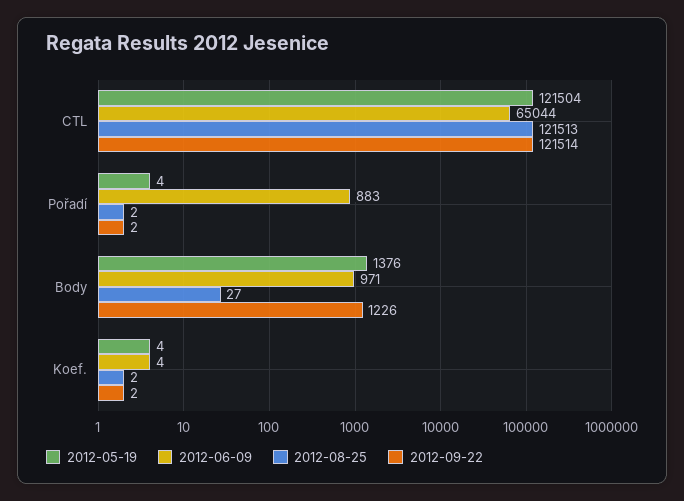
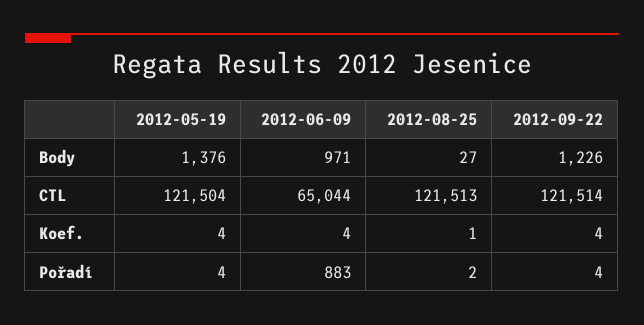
  {
    "2012-05-19": {
      "CTL": 121504,
      "Pořadí": 4,
      "Body": 1376,
      "Koef.": 4
    },
    "2012-06-09": {
      "CTL": 65044,
      "Pořadí": 883,
      "Body": 971,
      "Koef.": 4
    },
    "2012-08-25": {
      "CTL": 121513,
      "Pořadí": 2,
      "Body": 27,
-     "Koef.": 2
+     "Koef.": 1
    },
    "2012-09-22": {
      "CTL": 121514,
-     "Pořadí": 2,
+     "Pořadí": 4,
      "Body": 1226,
-     "Koef.": 2
+     "Koef.": 4
    }
  }

